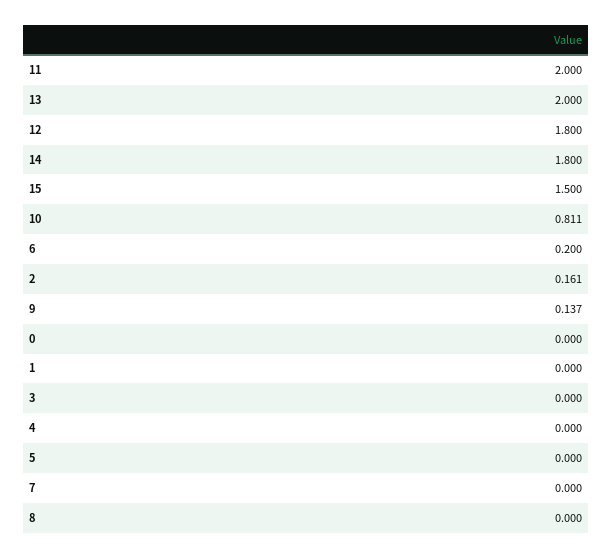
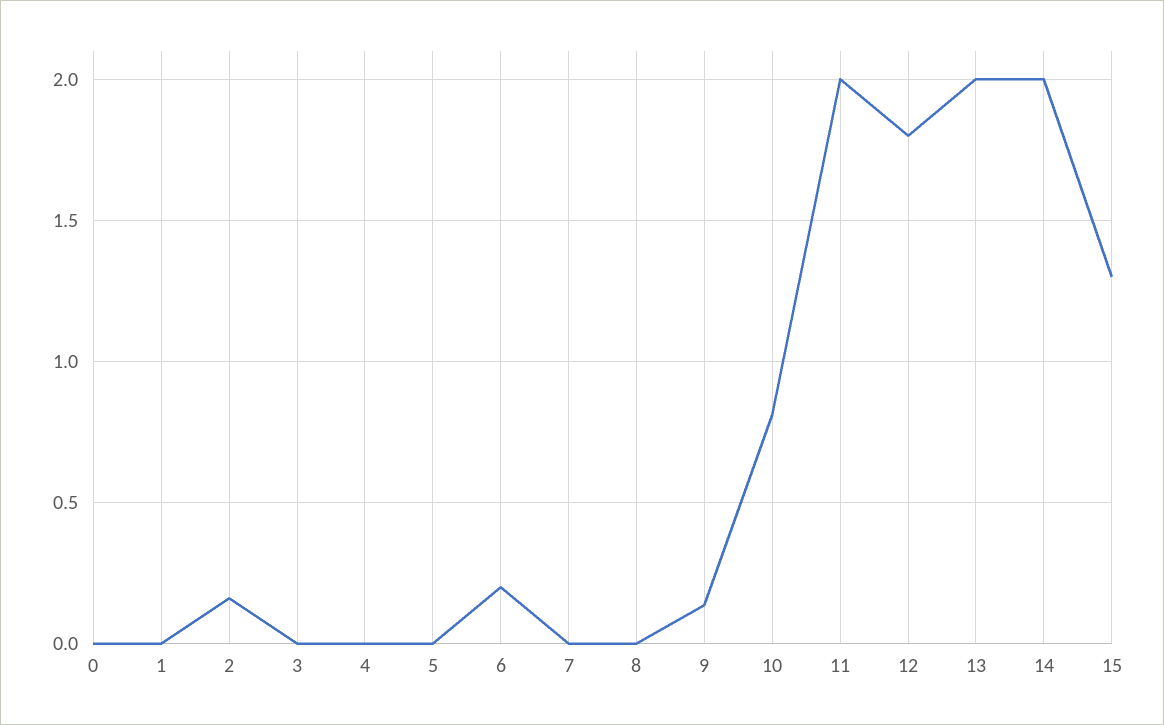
  {
    "11": 2,
    "13": 2,
    "12": 1.8,
-   "14": 1.8,
+   "14": 2,
-   "15": 1.5,
+   "15": 1.3,
    "10": 0.811,
    "6": 0.2,
    "2": 0.161,
    "9": 0.137,
    "0": 0,
    "1": 0,
    "3": 0,
    "4": 0,
    "5": 0,
    "7": 0,
    "8": 0
  }

